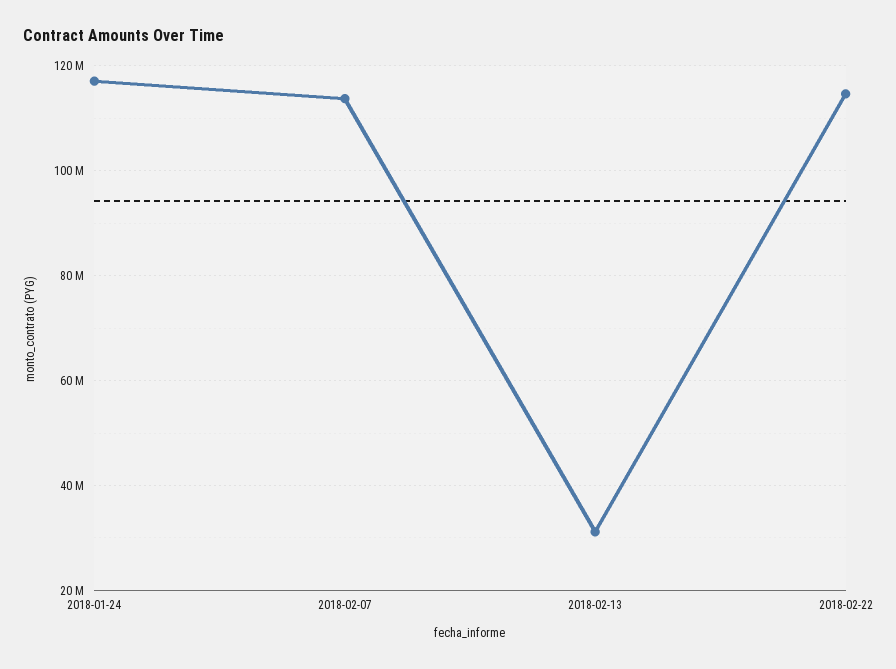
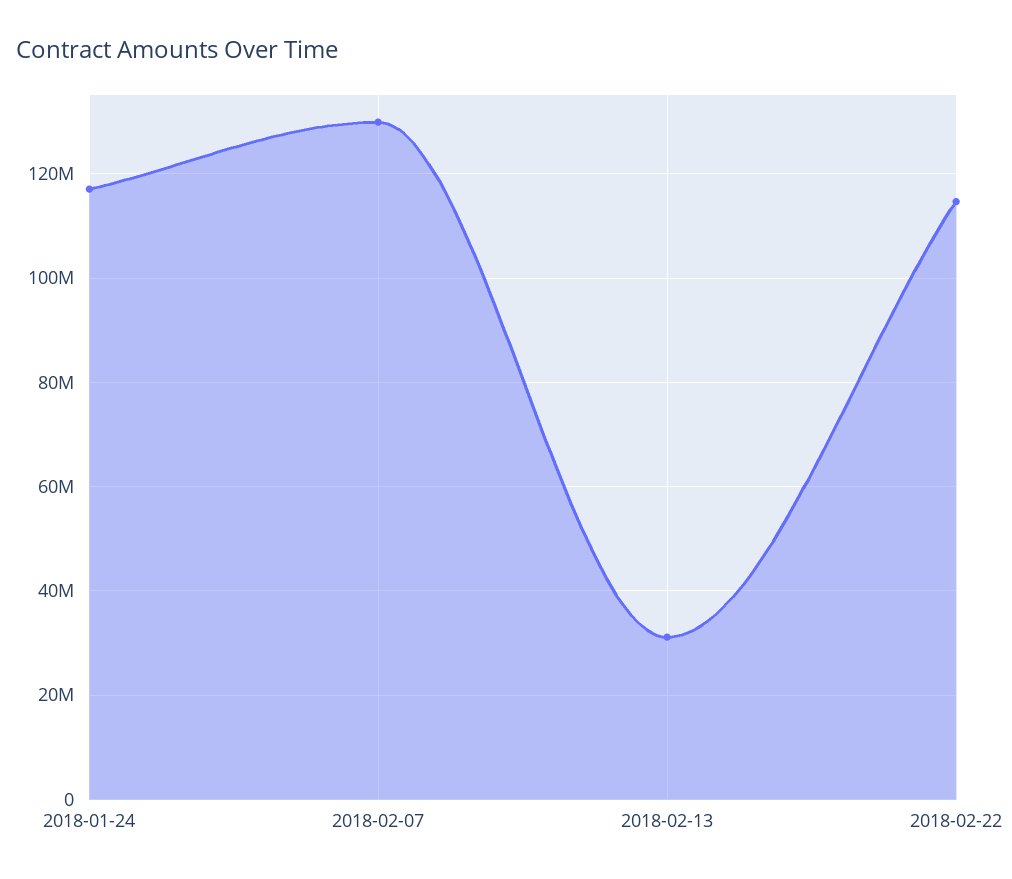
  {
    "2018-01-24": 118000000,
-   "2018-02-07": 114000000,
+   "2018-02-07": 130000000,
    "2018-02-13": 32000000,
    "2018-02-22": 114000000
  }

